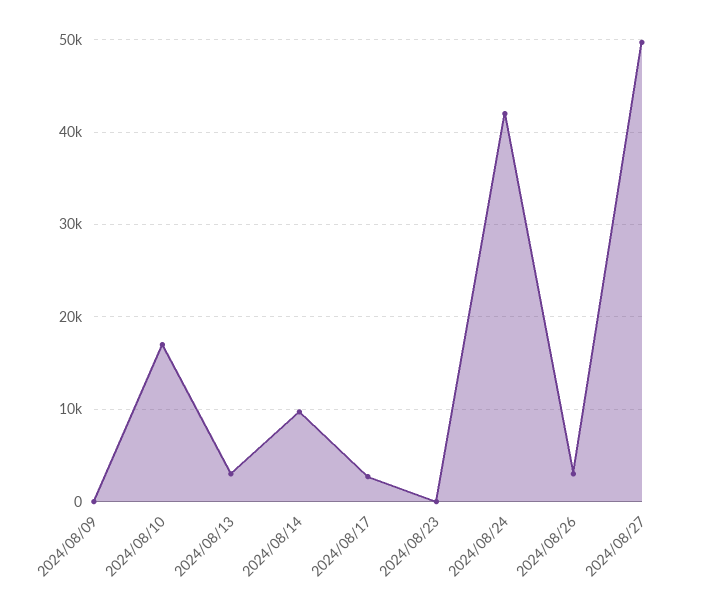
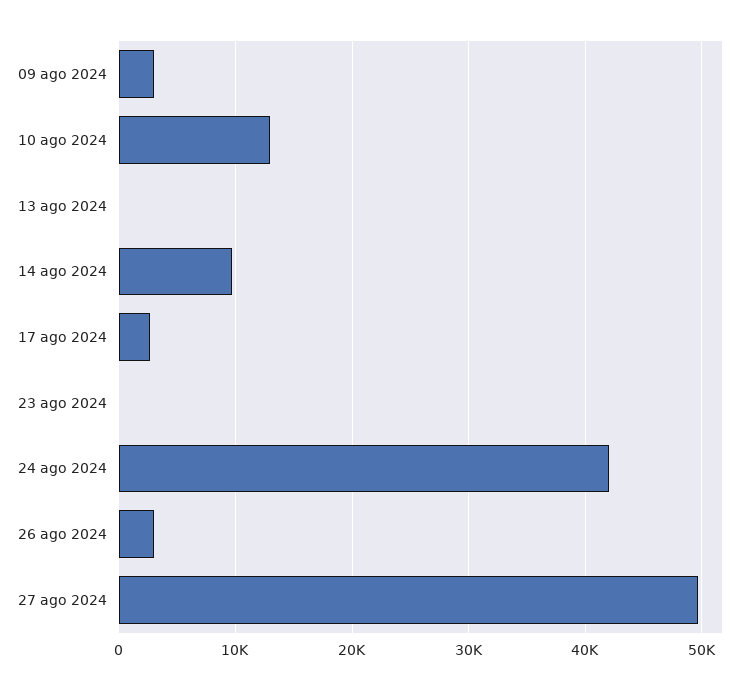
  {
-   "2024/08/09": 0,
+   "2024/08/09": 3000,
-   "2024/08/10": 17000,
+   "2024/08/10": 13000,
-   "2024/08/13": 3000,
+   "2024/08/13": 0,
    "2024/08/14": 10000,
    "2024/08/17": 3000,
    "2024/08/23": 0,
    "2024/08/24": 42000,
    "2024/08/26": 3000,
    "2024/08/27": 50000
  }

